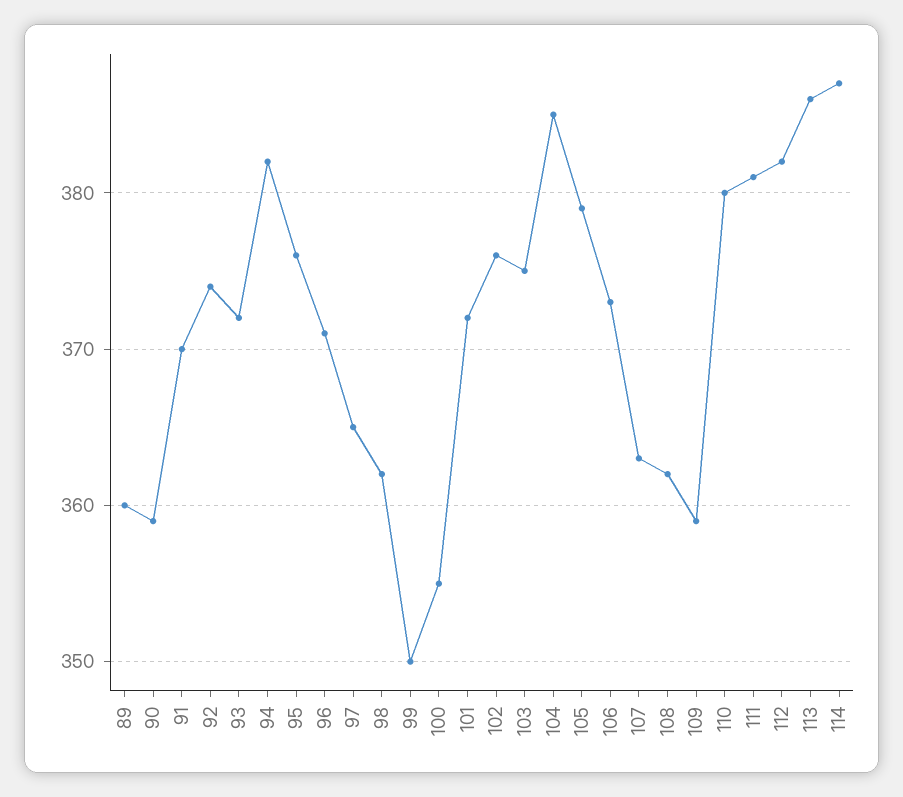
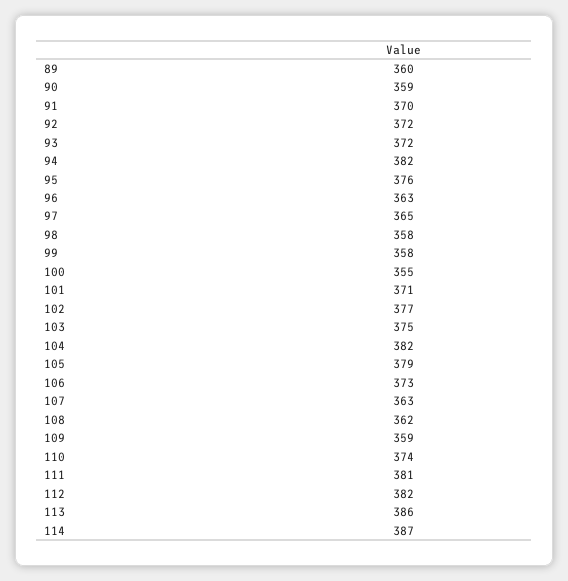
  {
    "89": 360,
    "90": 359,
    "91": 370,
-   "92": 374,
+   "92": 372,
    "93": 372,
    "94": 382,
    "95": 376,
-   "96": 371,
+   "96": 363,
    "97": 365,
-   "98": 362,
+   "98": 358,
-   "99": 350,
+   "99": 358,
    "100": 355,
-   "101": 372,
+   "101": 371,
-   "102": 376,
+   "102": 377,
    "103": 375,
-   "104": 385,
+   "104": 382,
    "105": 379,
    "106": 373,
    "107": 363,
    "108": 362,
    "109": 359,
-   "110": 380,
+   "110": 374,
    "111": 381,
    "112": 382,
    "113": 386,
    "114": 387
  }

